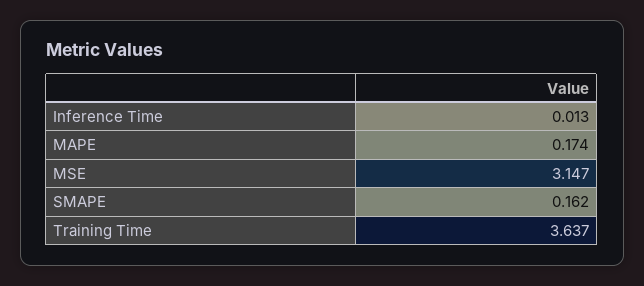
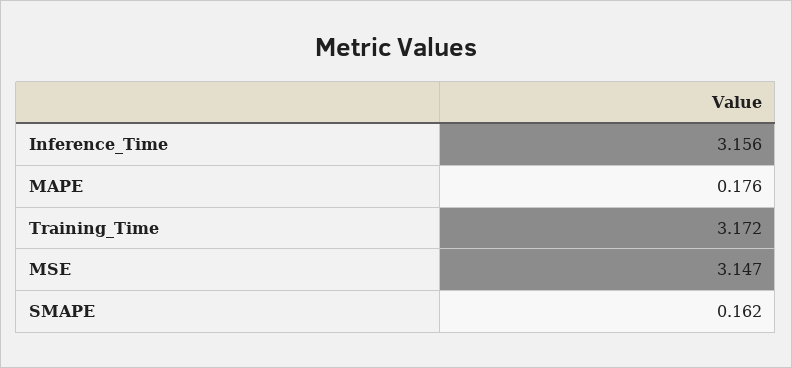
  {
-   "Inference Time": 0.013,
+   "Inference Time": 3.156,
-   "MAPE": 0.174,
+   "MAPE": 0.176,
    "MSE": 3.147,
    "SMAPE": 0.162,
-   "Training Time": 3.637
+   "Training Time": 3.172
  }

